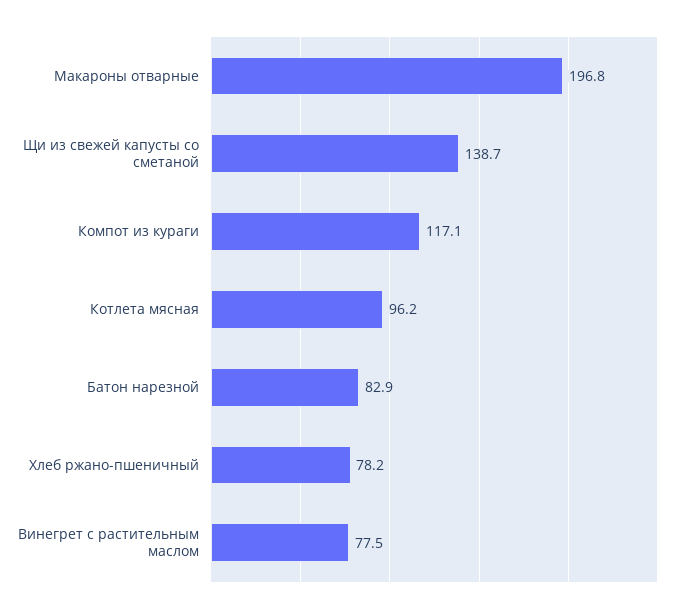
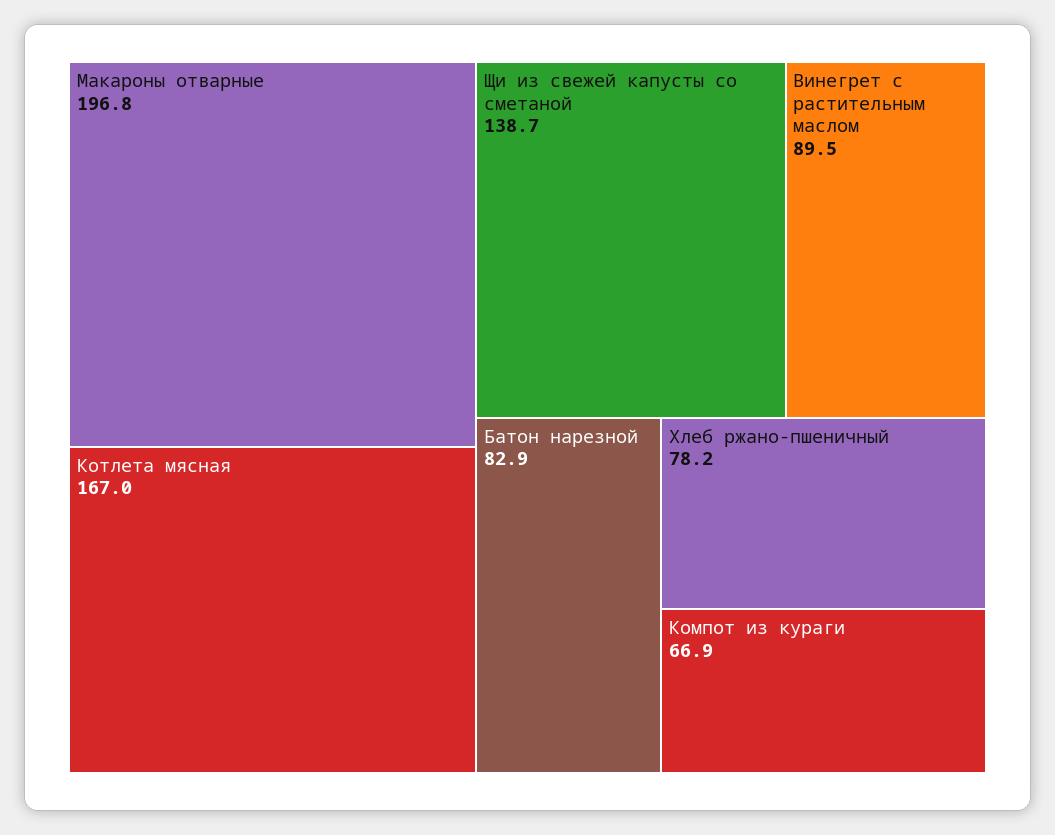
  {
    "Макароны отварные": 196.8,
    "Щи из свежей капусты со сметаной": 138.7,
-   "Компот из кураги": 117.1,
+   "Компот из кураги": 66.9,
-   "Котлета мясная": 96.2,
+   "Котлета мясная": 167,
    "Батон нарезной": 82.9,
    "Хлеб ржано-пшеничный": 78.2,
-   "Винегрет с растительным маслом": 77.5
+   "Винегрет с растительным маслом": 89.5
  }

